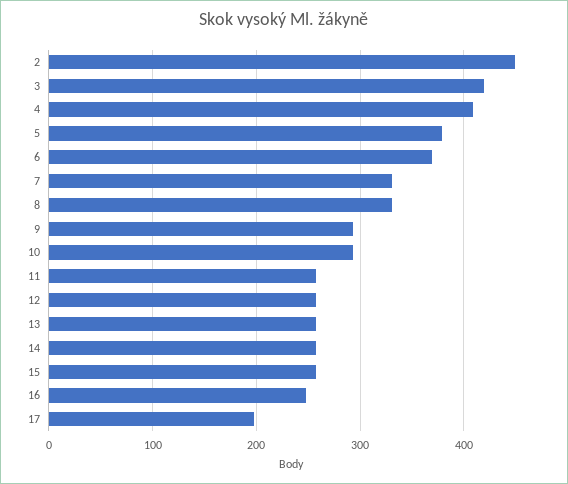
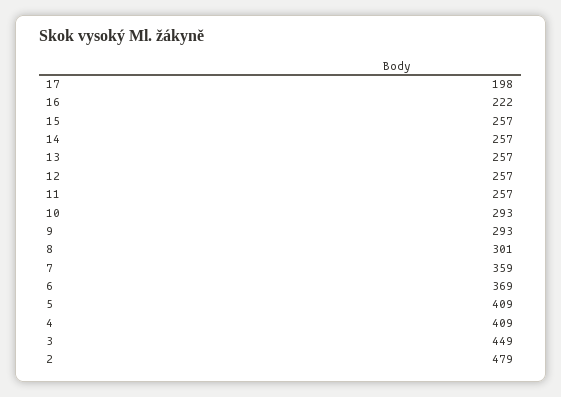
  {
-   "2": 450,
+   "2": 479,
-   "3": 420,
+   "3": 449,
    "4": 409,
-   "5": 380,
+   "5": 409,
    "6": 369,
-   "7": 330,
+   "7": 359,
-   "8": 330,
+   "8": 301,
    "9": 293,
    "10": 293,
    "11": 257,
    "12": 257,
    "13": 257,
    "14": 257,
    "15": 257,
-   "16": 250,
+   "16": 222,
    "17": 198
  }

